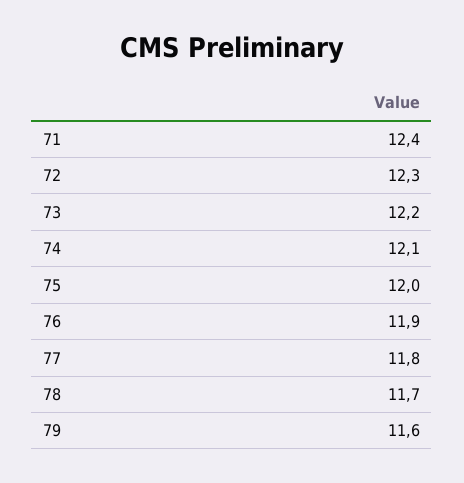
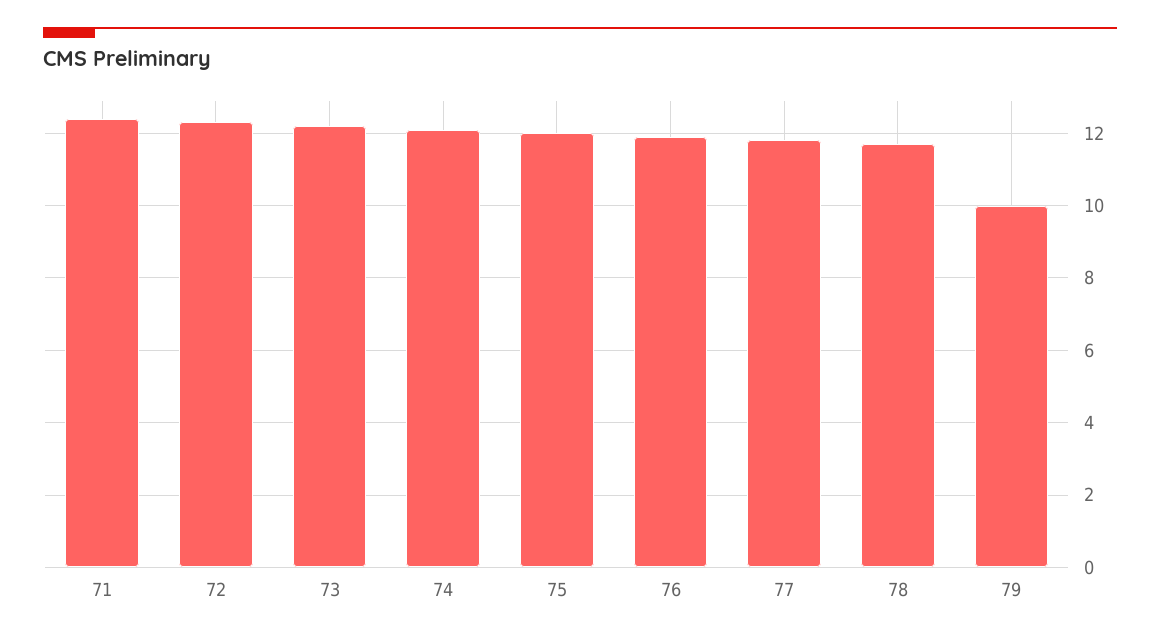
  {
    "71": 12.4,
    "72": 12.3,
    "73": 12.2,
    "74": 12.1,
    "75": 12,
    "76": 11.9,
    "77": 11.8,
    "78": 11.7,
-   "79": 11.6
+   "79": 10
  }

